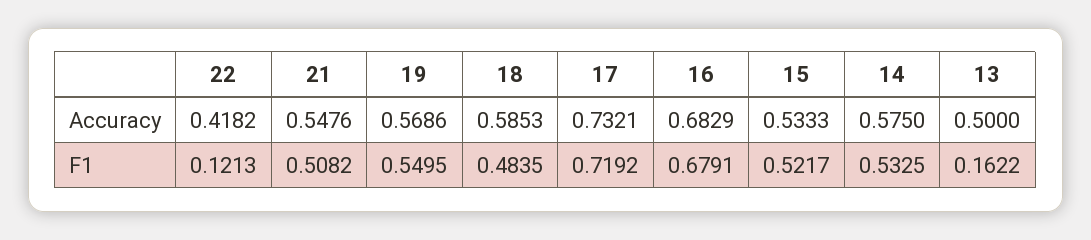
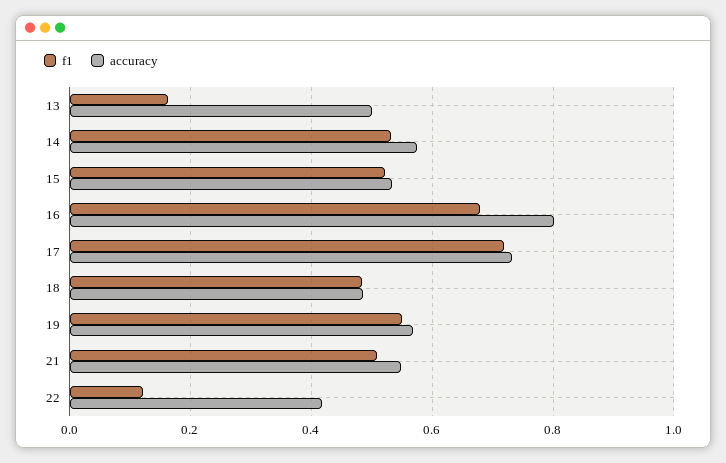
  {
    "Accuracy": {
      "22": 0.4182,
      "21": 0.5476,
      "19": 0.5686,
-     "18": 0.5853,
+     "18": 0.48,
      "17": 0.7321,
-     "16": 0.6829,
+     "16": 0.8,
      "15": 0.5333,
      "14": 0.575,
      "13": 0.5
    },
    "F1": {
      "22": 0.1213,
      "21": 0.5082,
      "19": 0.5495,
      "18": 0.4835,
      "17": 0.7192,
      "16": 0.6791,
      "15": 0.5217,
      "14": 0.5325,
      "13": 0.1622
    }
  }

